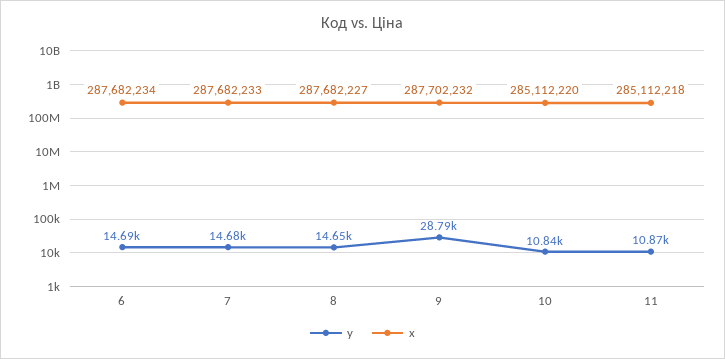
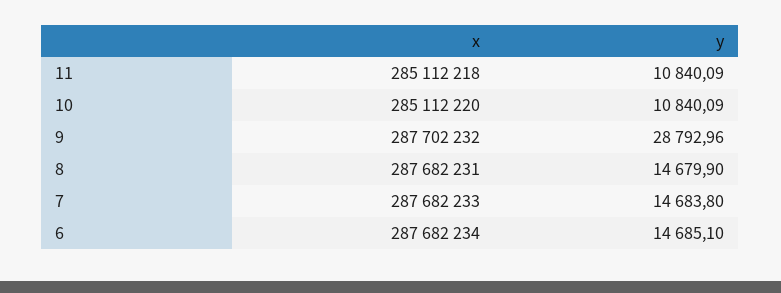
  {
    "y": {
      "6": 14685.1,
      "7": 14683.8,
-     "8": 14650,
+     "8": 14679.9,
      "9": 28792.96,
      "10": 10840.09,
-     "11": 10870
+     "11": 10840.09
    },
    "x": {
      "6": 287682234,
      "7": 287682233,
-     "8": 287682227,
+     "8": 287682231,
      "9": 287702232,
      "10": 285112220,
      "11": 285112218
    }
  }

